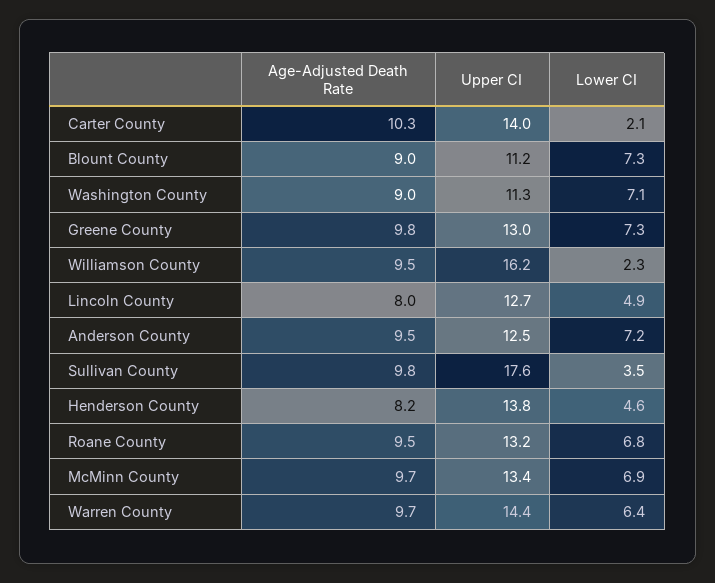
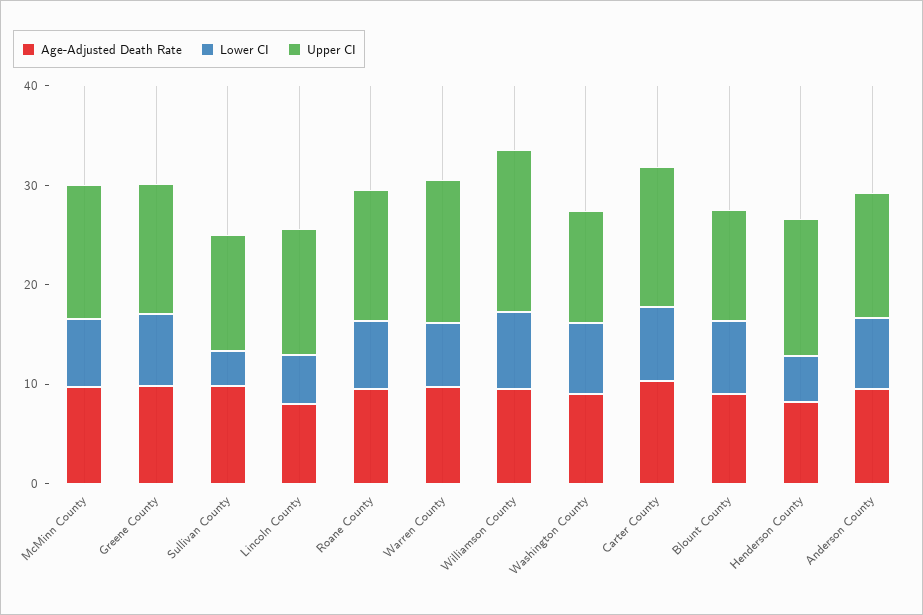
  {
    "Age-Adjusted Death Rate": {
      "Carter County": 10.3,
      "Blount County": 9,
      "Washington County": 9,
      "Greene County": 9.8,
      "Williamson County": 9.5,
      "Lincoln County": 8,
      "Anderson County": 9.5,
      "Sullivan County": 9.8,
      "Henderson County": 8.2,
      "Roane County": 9.5,
      "McMinn County": 9.7,
      "Warren County": 9.7
    },
    "Upper CI": {
      "Carter County": 14,
      "Blount County": 11.2,
      "Washington County": 11.3,
      "Greene County": 13,
      "Williamson County": 16.2,
      "Lincoln County": 12.7,
      "Anderson County": 12.5,
-     "Sullivan County": 17.6,
+     "Sullivan County": 12,
      "Henderson County": 13.8,
      "Roane County": 13.2,
      "McMinn County": 13.4,
      "Warren County": 14.4
    },
    "Lower CI": {
-     "Carter County": 2.1,
+     "Carter County": 8,
      "Blount County": 7.3,
      "Washington County": 7.1,
      "Greene County": 7.3,
-     "Williamson County": 2.3,
+     "Williamson County": 8,
      "Lincoln County": 4.9,
      "Anderson County": 7.2,
      "Sullivan County": 3.5,
      "Henderson County": 4.6,
      "Roane County": 6.8,
      "McMinn County": 6.9,
      "Warren County": 6.4
    }
  }

